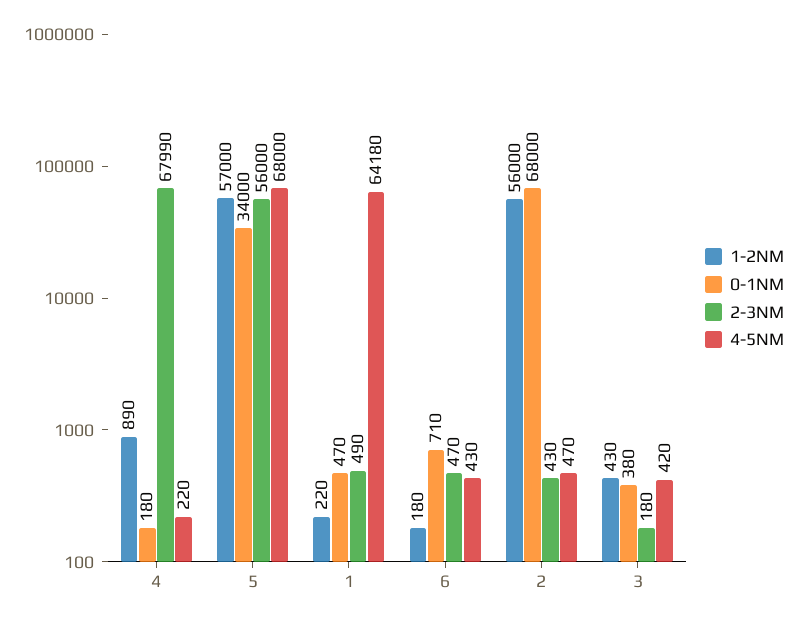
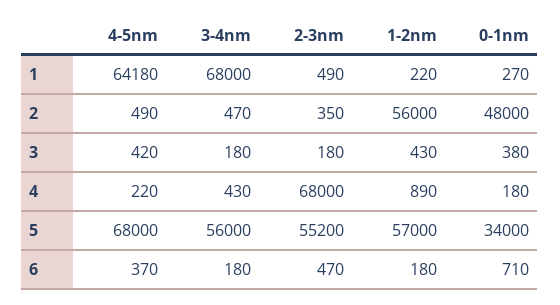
  {
    "1-2NM": {
      "4": 890,
      "5": 57000,
      "1": 220,
      "6": 180,
      "2": 56000,
      "3": 430
    },
    "0-1NM": {
      "4": 180,
      "5": 34000,
-     "1": 470,
+     "1": 270,
      "6": 710,
-     "2": 68000,
+     "2": 48000,
      "3": 380
    },
    "2-3NM": {
-     "4": 67990,
+     "4": 68000,
-     "5": 56000,
+     "5": 55200,
      "1": 490,
      "6": 470,
-     "2": 430,
+     "2": 350,
      "3": 180
    },
    "4-5NM": {
      "4": 220,
      "5": 68000,
      "1": 64180,
-     "6": 430,
+     "6": 370,
-     "2": 470,
+     "2": 490,
      "3": 420
-   }
+   },
+   "3-4nm": {
+     "1": 68000,
+     "2": 470,
+     "3": 180,
+     "4": 430,
+     "5": 56000,
+     "6": 180
+   }
  }

